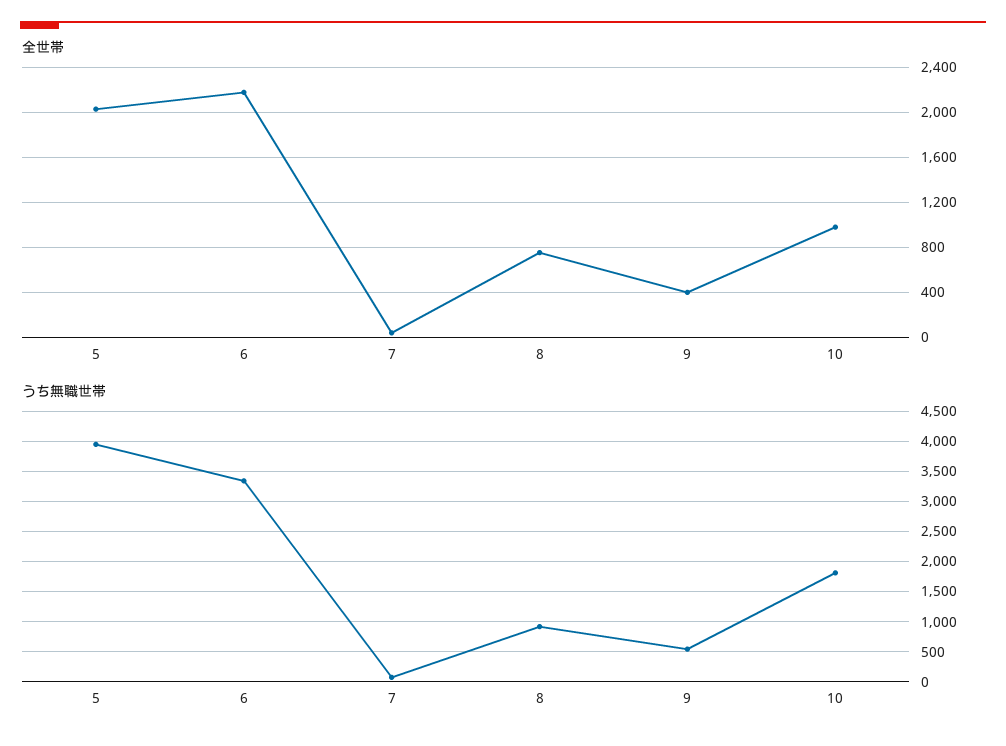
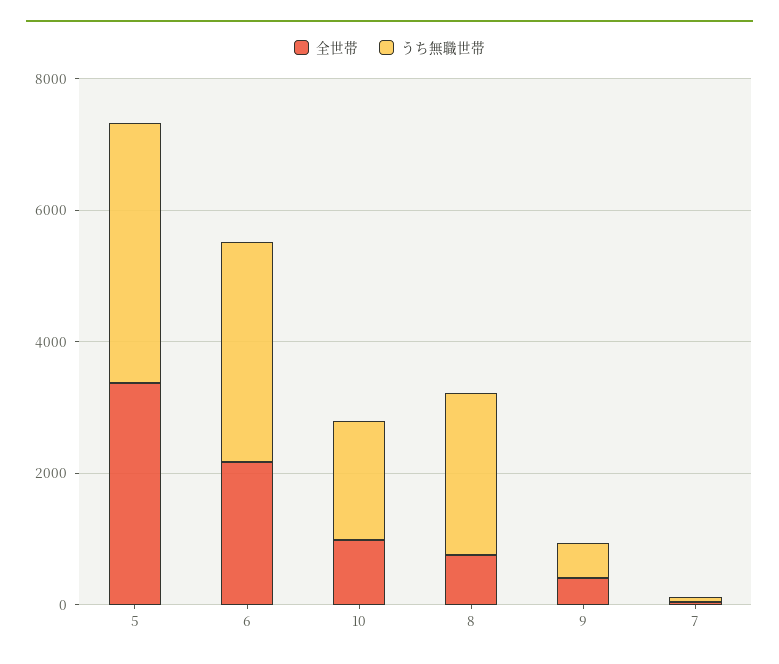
  {
    "全世帯": {
-     "5": 2000,
+     "5": 3500,
      "6": 2200,
      "7": 0,
      "8": 800,
      "9": 400,
      "10": 1000
    },
    "うち無職世帯": {
      "5": 4000,
      "6": 3300,
      "7": 100,
-     "8": 900,
+     "8": 2500,
      "9": 500,
      "10": 1800
    }
  }

